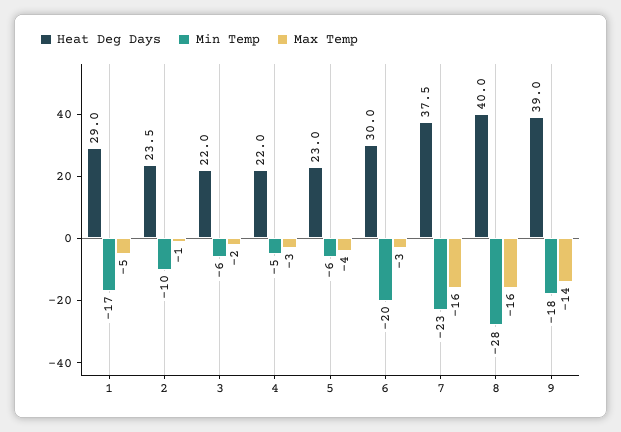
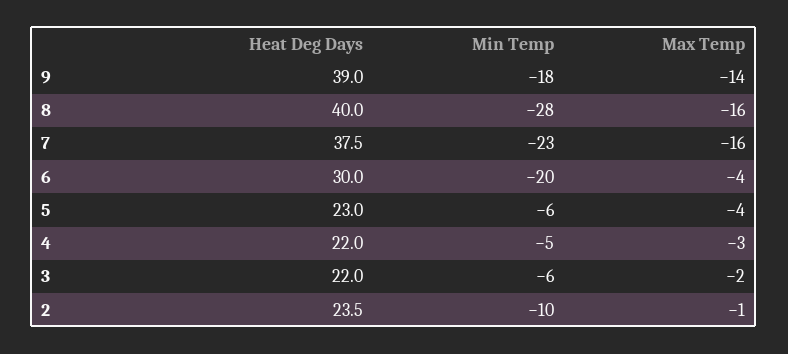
  {
    "Heat Deg Days": {
-     "1": 29,
      "2": 23.5,
      "3": 22,
      "4": 22,
      "5": 23,
      "6": 30,
      "7": 37.5,
      "8": 40,
      "9": 39
    },
    "Min Temp": {
-     "1": -17,
      "2": -10,
      "3": -6,
      "4": -5,
      "5": -6,
      "6": -20,
      "7": -23,
      "8": -28,
      "9": -18
    },
    "Max Temp": {
-     "1": -5,
      "2": -1,
      "3": -2,
      "4": -3,
      "5": -4,
-     "6": -3,
+     "6": -4,
      "7": -16,
      "8": -16,
      "9": -14
    }
  }

